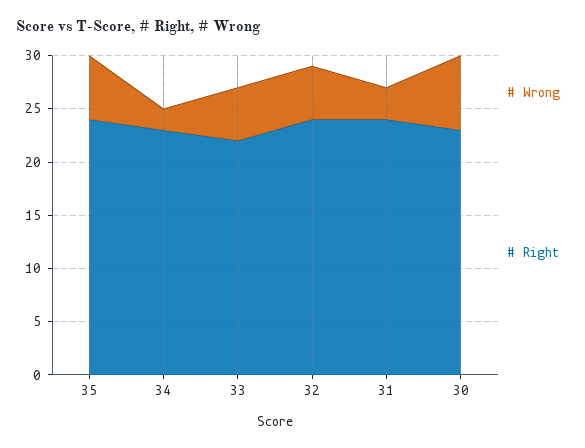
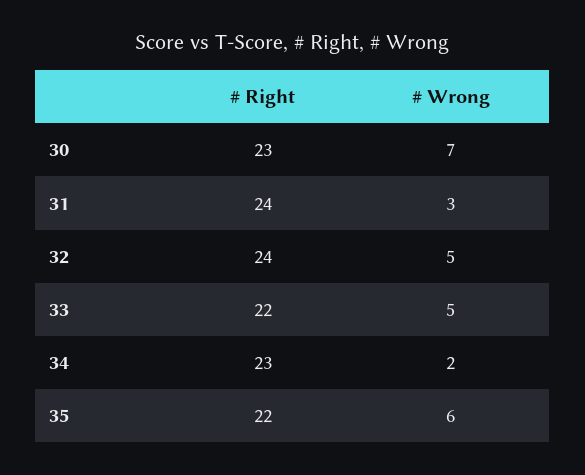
  {
    "# Wrong": {
      "35": 6,
      "34": 2,
      "33": 5,
      "32": 5,
      "31": 3,
      "30": 7
    },
    "# Right": {
-     "35": 24,
+     "35": 22,
      "34": 23,
      "33": 22,
      "32": 24,
      "31": 24,
      "30": 23
    }
  }

